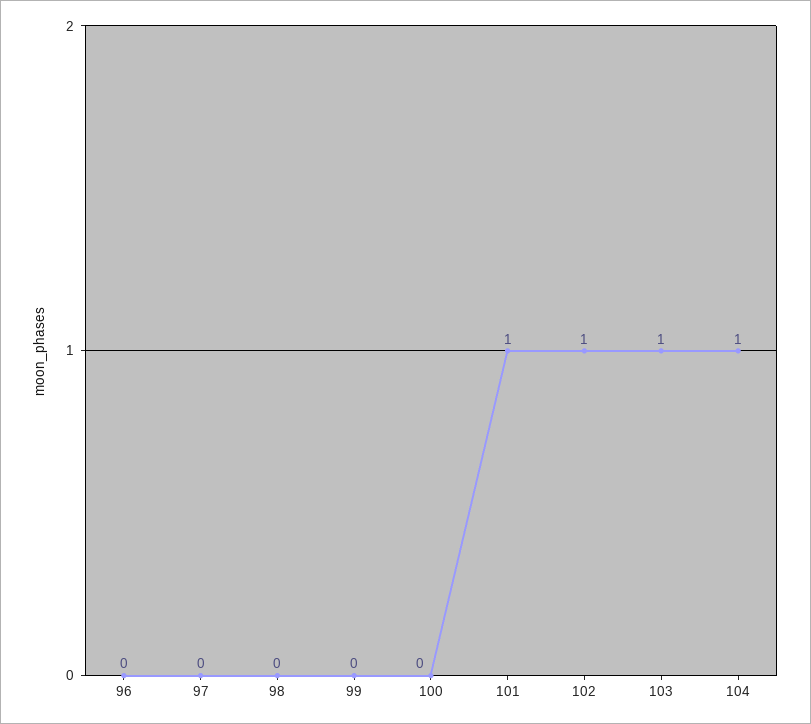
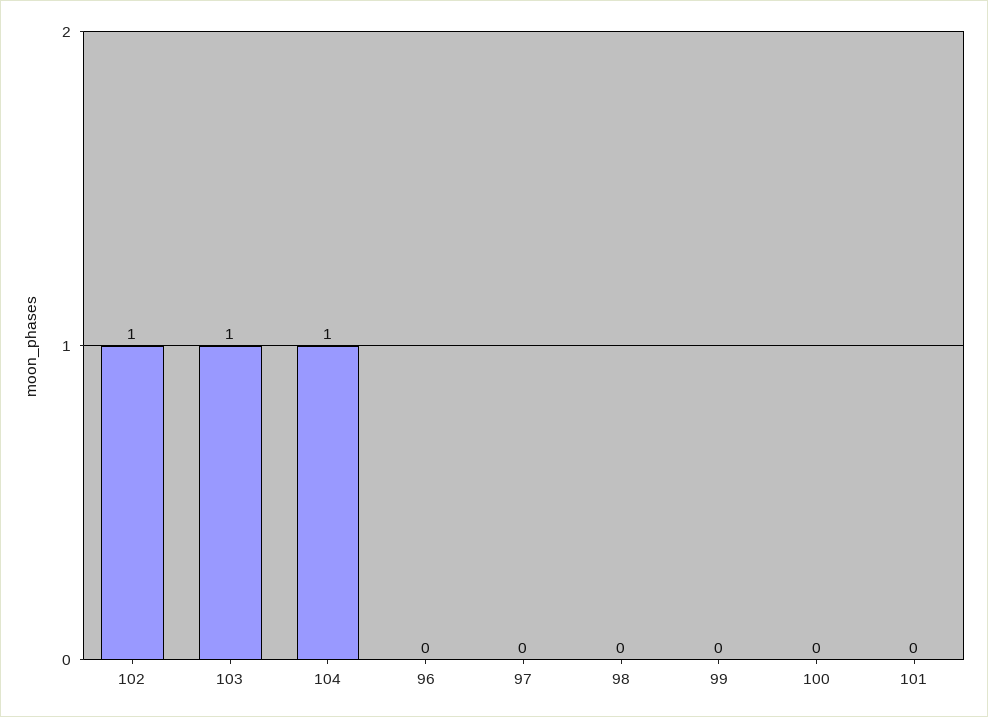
  {
    "96": 0,
    "97": 0,
    "98": 0,
    "99": 0,
    "100": 0,
-   "101": 1,
+   "101": 0,
    "102": 1,
    "103": 1,
    "104": 1
  }

